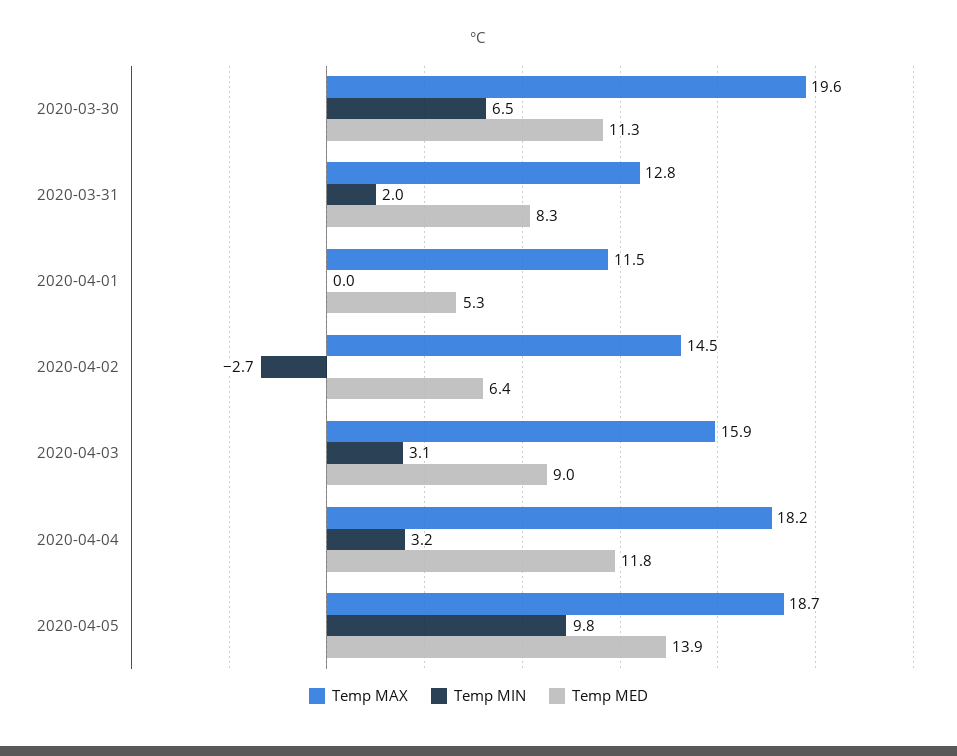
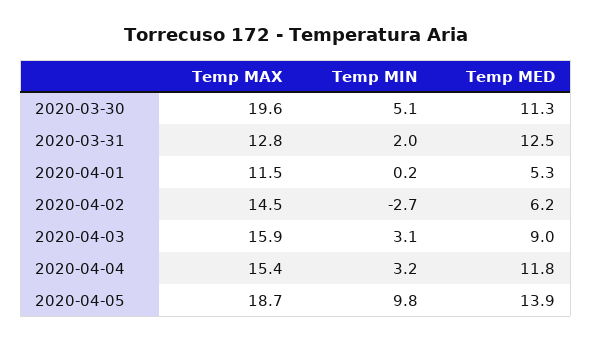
  {
    "Temp MAX": {
      "2020-03-30": 19.6,
      "2020-03-31": 12.8,
      "2020-04-01": 11.5,
      "2020-04-02": 14.5,
      "2020-04-03": 15.9,
-     "2020-04-04": 18.2,
+     "2020-04-04": 15.4,
      "2020-04-05": 18.7
    },
    "Temp MIN": {
-     "2020-03-30": 6.5,
+     "2020-03-30": 5.1,
      "2020-03-31": 2,
-     "2020-04-01": 0,
+     "2020-04-01": 0.2,
      "2020-04-02": -2.7,
      "2020-04-03": 3.1,
      "2020-04-04": 3.2,
      "2020-04-05": 9.8
    },
    "Temp MED": {
      "2020-03-30": 11.3,
-     "2020-03-31": 8.3,
+     "2020-03-31": 12.5,
      "2020-04-01": 5.3,
-     "2020-04-02": 6.4,
+     "2020-04-02": 6.2,
      "2020-04-03": 9,
      "2020-04-04": 11.8,
      "2020-04-05": 13.9
    }
  }

